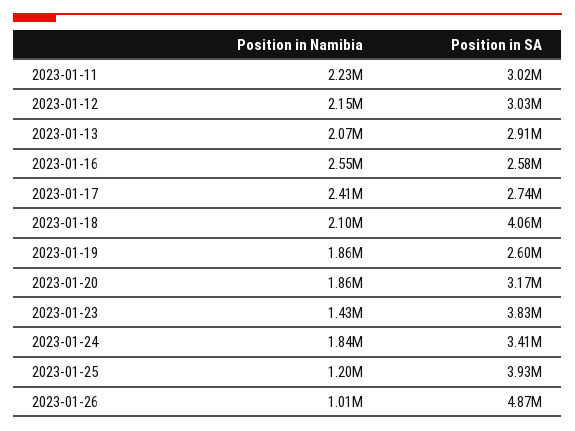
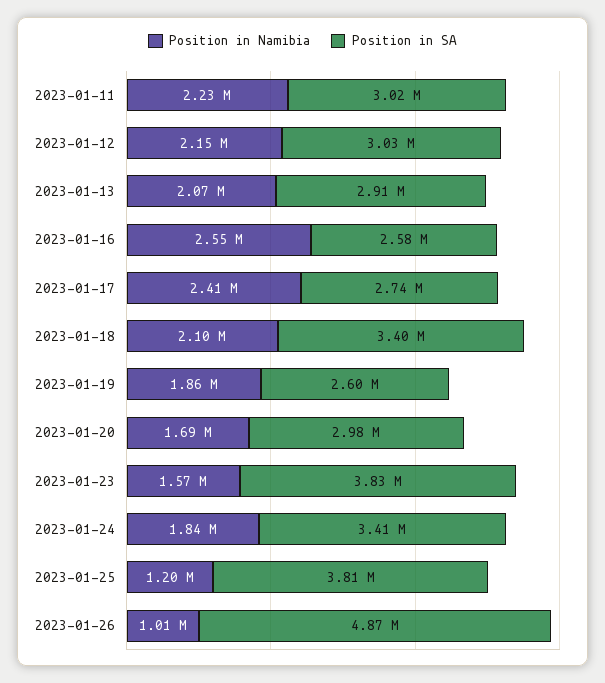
  {
    "Position in Namibia": {
      "2023-01-11": 2230000,
      "2023-01-12": 2150000,
      "2023-01-13": 2070000,
      "2023-01-16": 2550000,
      "2023-01-17": 2410000,
      "2023-01-18": 2100000,
      "2023-01-19": 1860000,
-     "2023-01-20": 1860000,
+     "2023-01-20": 1690000,
-     "2023-01-23": 1430000,
+     "2023-01-23": 1570000,
      "2023-01-24": 1840000,
      "2023-01-25": 1200000,
      "2023-01-26": 1010000
    },
    "Position in SA": {
      "2023-01-11": 3020000,
      "2023-01-12": 3030000,
      "2023-01-13": 2910000,
      "2023-01-16": 2580000,
      "2023-01-17": 2740000,
-     "2023-01-18": 4060000,
+     "2023-01-18": 3400000,
      "2023-01-19": 2600000,
-     "2023-01-20": 3170000,
+     "2023-01-20": 2980000,
      "2023-01-23": 3830000,
      "2023-01-24": 3410000,
-     "2023-01-25": 3930000,
+     "2023-01-25": 3810000,
      "2023-01-26": 4870000
    }
  }

